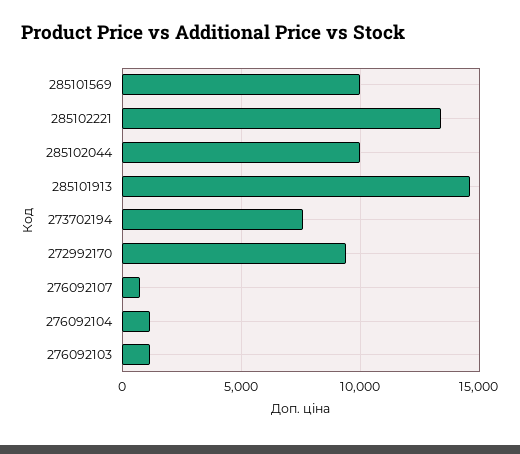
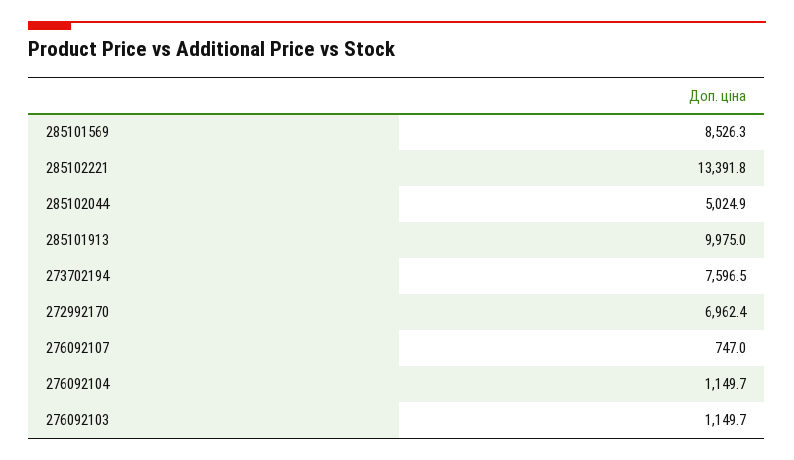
  {
-   "285101569": 10000,
+   "285101569": 8526.3,
    "285102221": 13391.8,
-   "285102044": 10000,
+   "285102044": 5024.9,
-   "285101913": 14500,
+   "285101913": 9975,
    "273702194": 7596.5,
-   "272992170": 9500,
+   "272992170": 6962.4,
    "276092107": 747,
    "276092104": 1149.7,
    "276092103": 1149.7
  }

